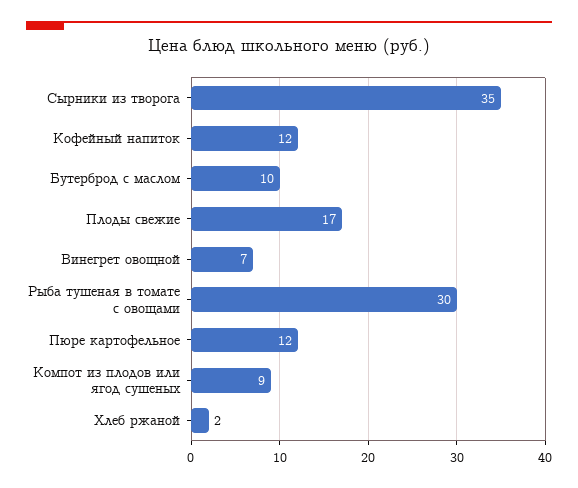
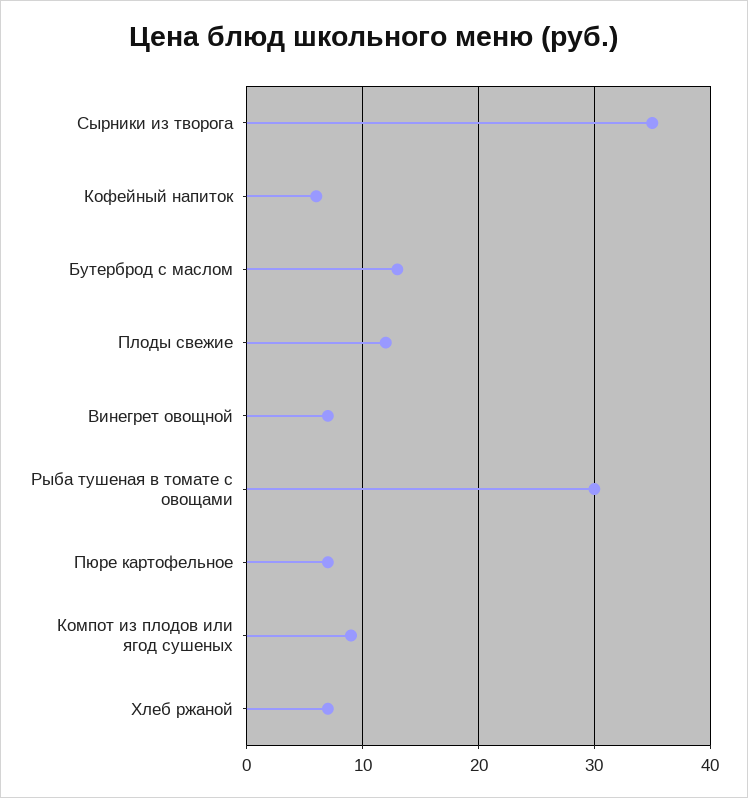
  {
    "Сырники из творога": 35,
-   "Кофейный напиток": 12,
+   "Кофейный напиток": 6,
-   "Бутерброд с маслом": 10,
+   "Бутерброд с маслом": 13,
-   "Плоды свежие": 17,
+   "Плоды свежие": 12,
    "Винегрет овощной": 7,
    "Рыба тушеная в томате с овощами": 30,
-   "Пюре картофельное": 12,
+   "Пюре картофельное": 7,
    "Компот из плодов или ягод сушеных": 9,
-   "Хлеб ржаной": 2
+   "Хлеб ржаной": 7
  }

